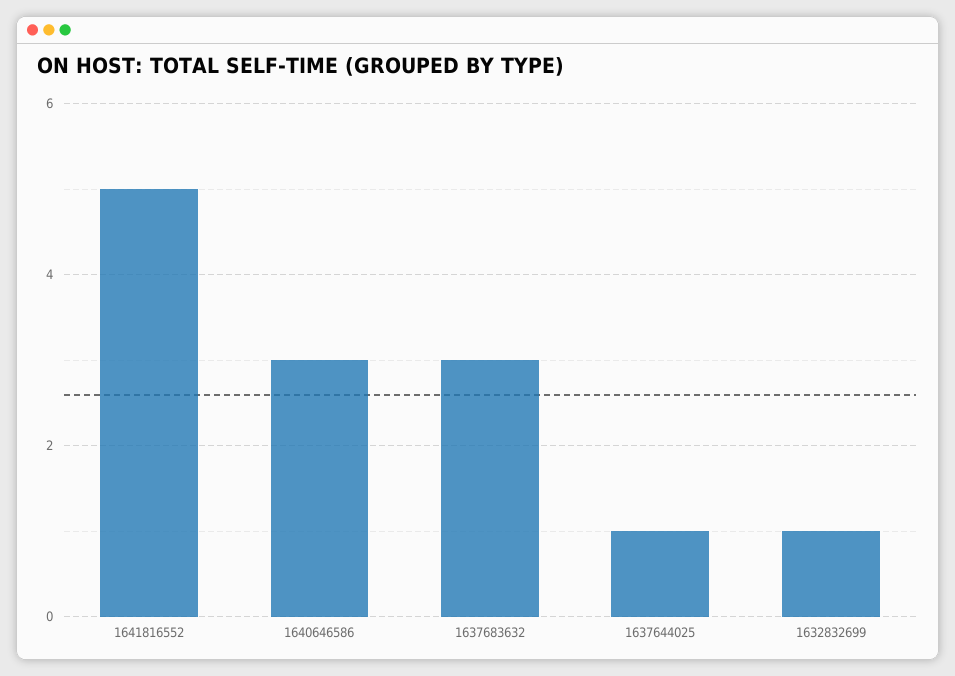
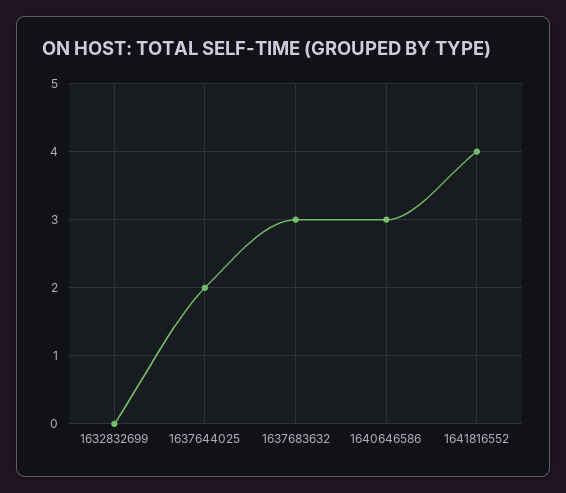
  {
-   "1641816552": 5,
+   "1641816552": 4,
    "1640646586": 3,
    "1637683632": 3,
-   "1637644025": 1,
+   "1637644025": 2,
-   "1632832699": 1
+   "1632832699": 0
  }

